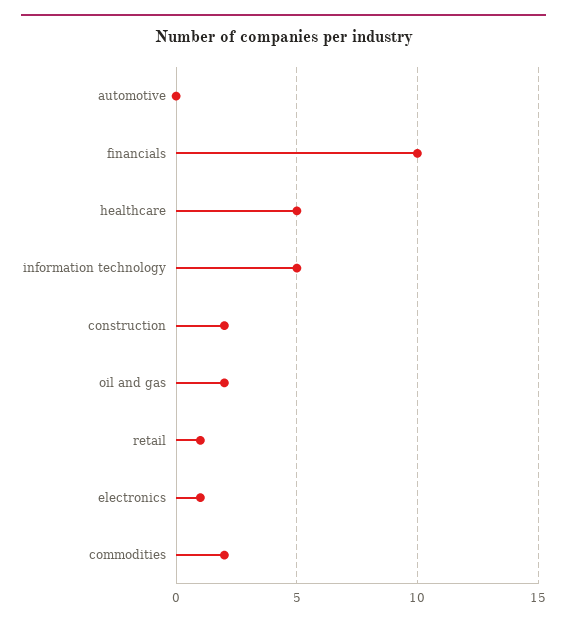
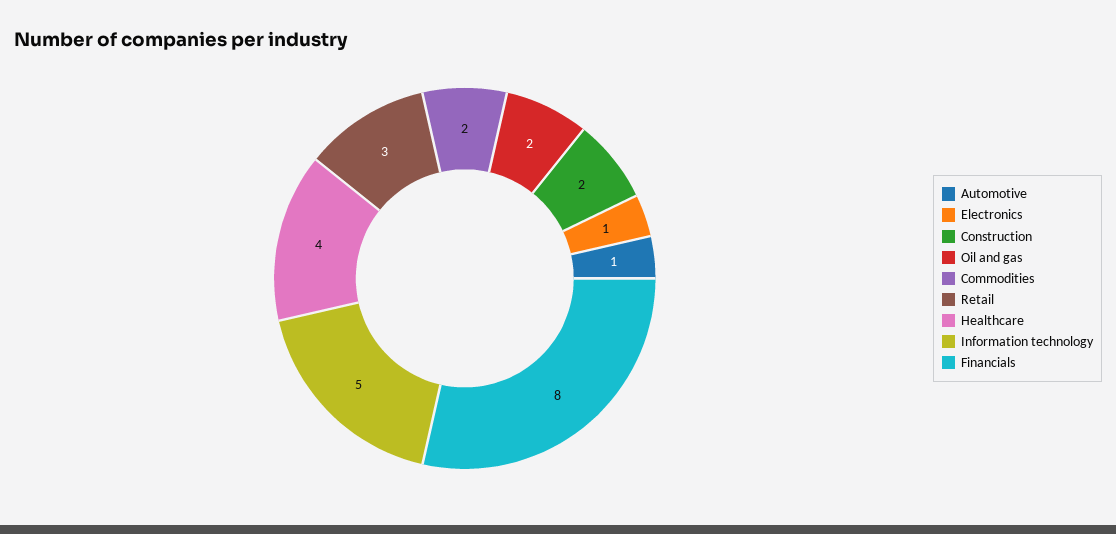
  {
-   "automotive": 0,
+   "automotive": 1,
-   "financials": 10,
+   "financials": 8,
-   "healthcare": 5,
+   "healthcare": 4,
    "information technology": 5,
    "construction": 2,
    "oil and gas": 2,
-   "retail": 1,
+   "retail": 3,
    "electronics": 1,
    "commodities": 2
  }

